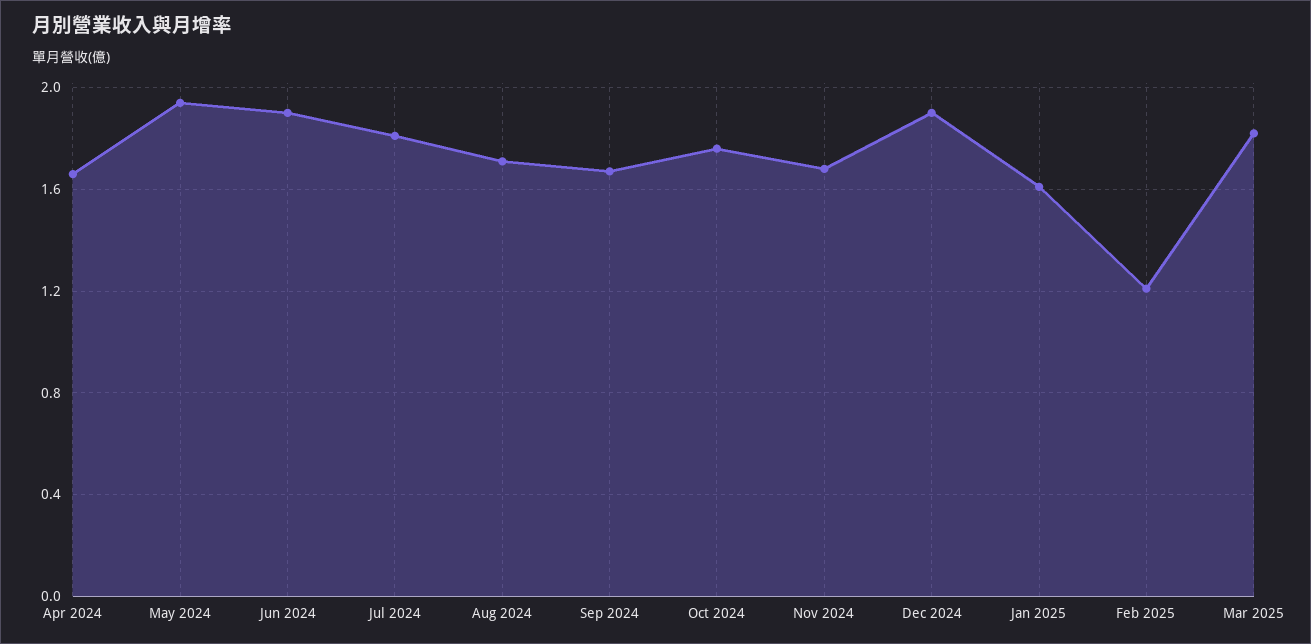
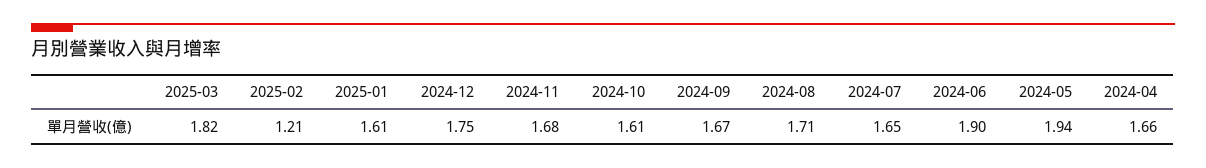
  {
    "Apr 2024": 1.66,
    "May 2024": 1.94,
    "Jun 2024": 1.9,
-   "Jul 2024": 1.8,
+   "Jul 2024": 1.65,
    "Aug 2024": 1.71,
    "Sep 2024": 1.67,
-   "Oct 2024": 1.75,
+   "Oct 2024": 1.61,
    "Nov 2024": 1.68,
-   "Dec 2024": 1.9,
+   "Dec 2024": 1.75,
    "Jan 2025": 1.61,
    "Feb 2025": 1.21,
    "Mar 2025": 1.82
  }

